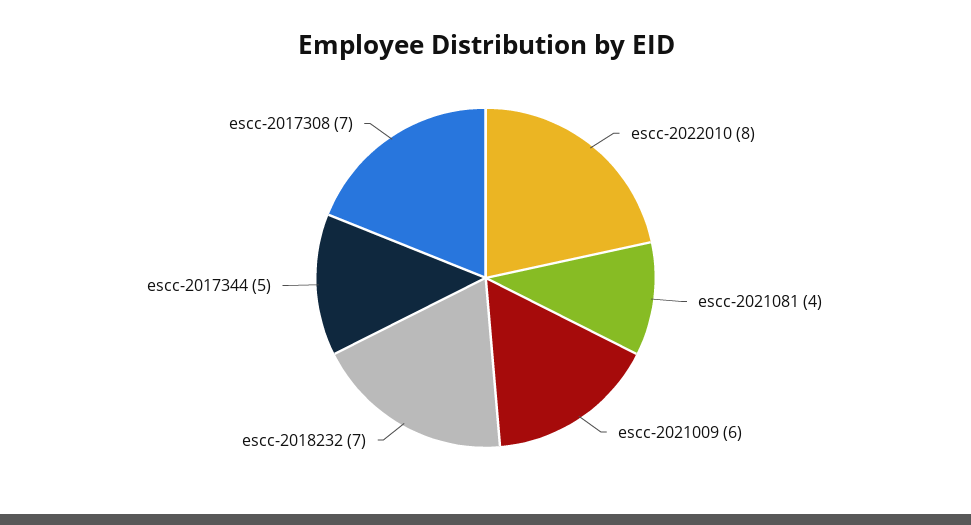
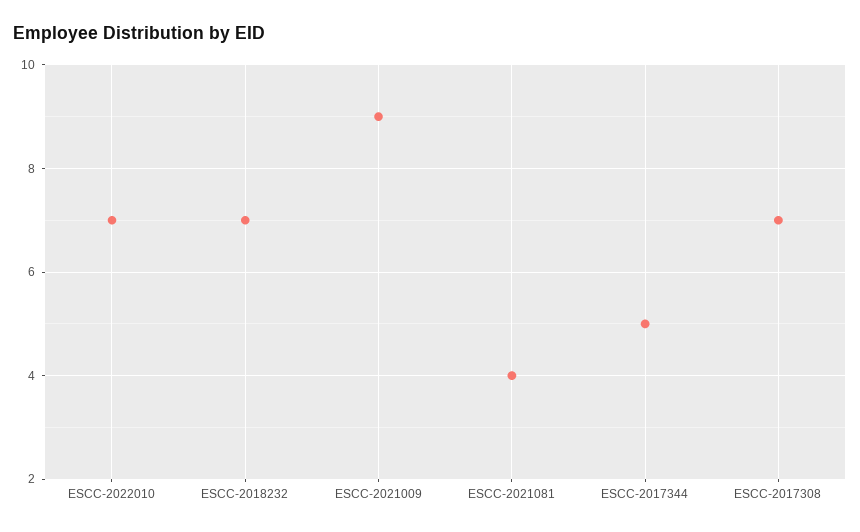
  {
-   "escc-2022010": 8,
+   "escc-2022010": 7,
    "escc-2021081": 4,
-   "escc-2021009": 6,
+   "escc-2021009": 9,
    "escc-2018232": 7,
    "escc-2017344": 5,
    "escc-2017308": 7
  }

